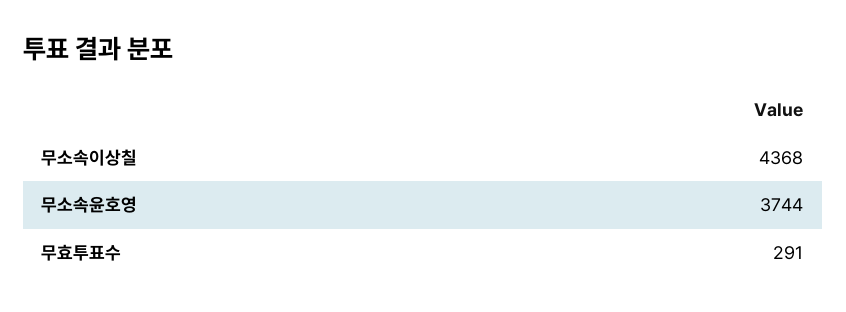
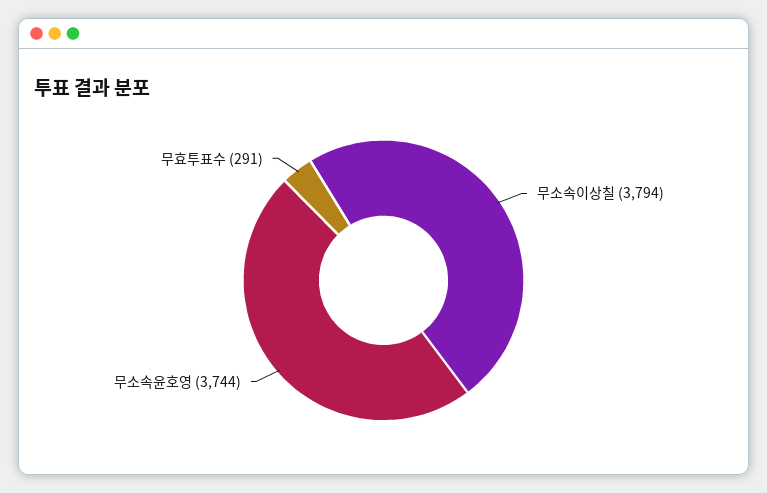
  {
-   "무소속이상칠": 4368,
+   "무소속이상칠": 3794,
    "무소속윤호영": 3744,
    "무효투표수": 291
  }

